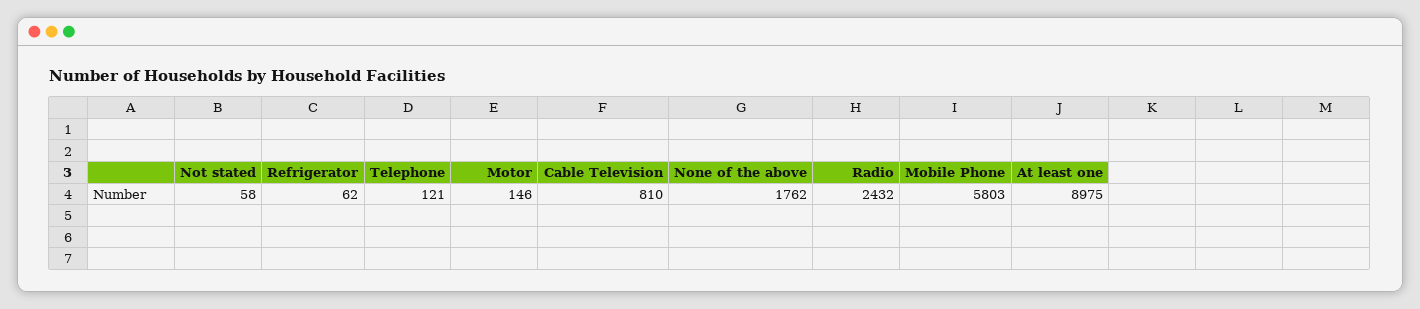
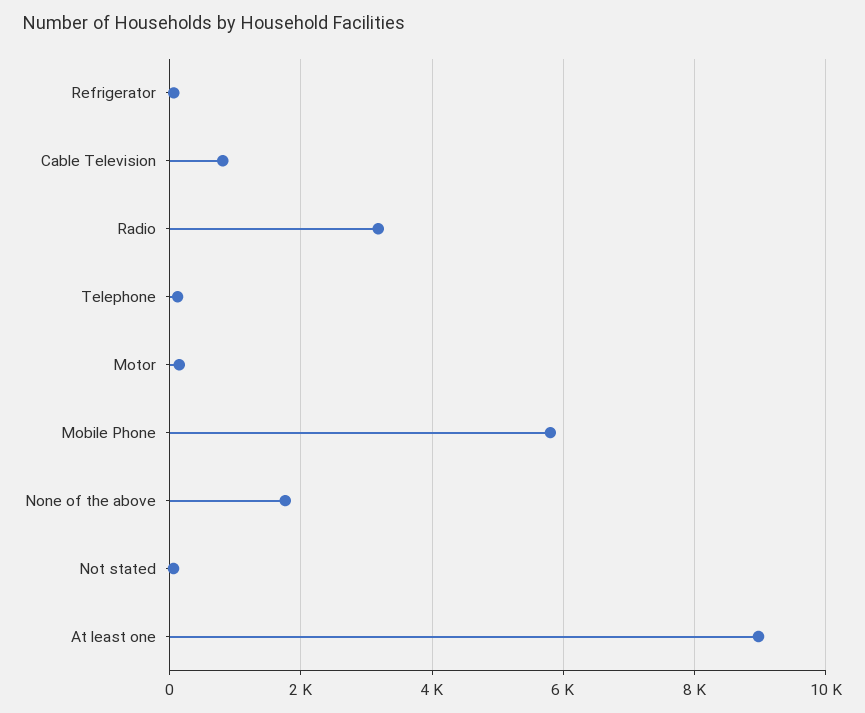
  {
    "Not stated": 58,
    "Refrigerator": 62,
    "Telephone": 121,
    "Motor": 146,
    "Cable Television": 810,
    "None of the above": 1762,
-   "Radio": 2432,
+   "Radio": 3200,
    "Mobile Phone": 5803,
    "At least one": 8975
  }

